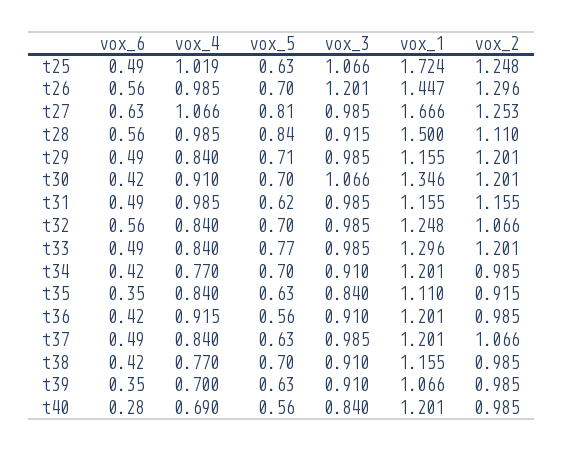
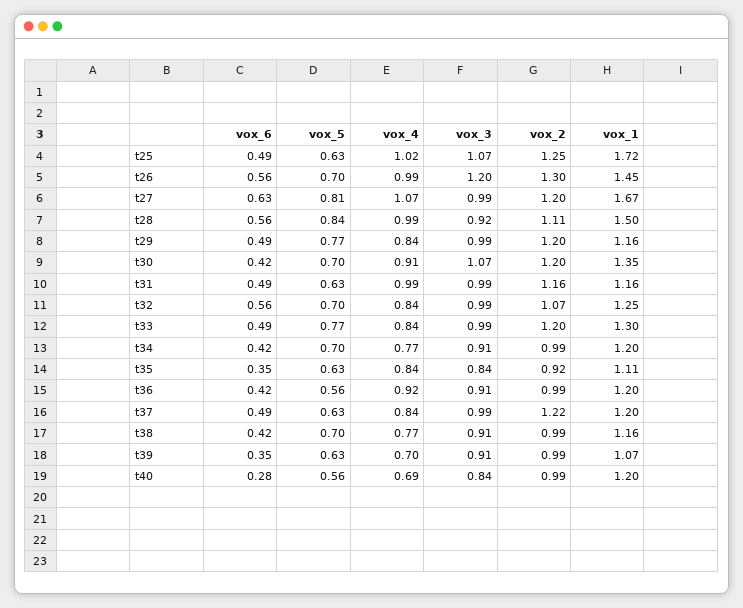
  {
    "vox_6": {
      "t25": 0.49,
      "t26": 0.56,
      "t27": 0.63,
      "t28": 0.56,
      "t29": 0.49,
      "t30": 0.42,
      "t31": 0.49,
      "t32": 0.56,
      "t33": 0.49,
      "t34": 0.42,
      "t35": 0.35,
      "t36": 0.42,
      "t37": 0.49,
      "t38": 0.42,
      "t39": 0.35,
      "t40": 0.28
    },
    "vox_4": {
      "t25": 1.019,
      "t26": 0.985,
      "t27": 1.066,
      "t28": 0.985,
      "t29": 0.84,
      "t30": 0.91,
      "t31": 0.985,
      "t32": 0.84,
      "t33": 0.84,
      "t34": 0.77,
      "t35": 0.84,
      "t36": 0.915,
      "t37": 0.84,
      "t38": 0.77,
      "t39": 0.7,
      "t40": 0.69
    },
    "vox_5": {
      "t25": 0.63,
      "t26": 0.7,
      "t27": 0.81,
      "t28": 0.84,
-     "t29": 0.71,
+     "t29": 0.77,
      "t30": 0.7,
-     "t31": 0.62,
+     "t31": 0.63,
      "t32": 0.7,
      "t33": 0.77,
      "t34": 0.7,
      "t35": 0.63,
      "t36": 0.56,
      "t37": 0.63,
      "t38": 0.7,
      "t39": 0.63,
      "t40": 0.56
    },
    "vox_3": {
      "t25": 1.066,
      "t26": 1.201,
      "t27": 0.985,
      "t28": 0.915,
      "t29": 0.985,
      "t30": 1.066,
      "t31": 0.985,
      "t32": 0.985,
      "t33": 0.985,
      "t34": 0.91,
      "t35": 0.84,
      "t36": 0.91,
      "t37": 0.985,
      "t38": 0.91,
      "t39": 0.91,
      "t40": 0.84
    },
    "vox_1": {
      "t25": 1.724,
      "t26": 1.447,
      "t27": 1.666,
      "t28": 1.5,
      "t29": 1.155,
      "t30": 1.346,
      "t31": 1.155,
      "t32": 1.248,
      "t33": 1.296,
      "t34": 1.201,
      "t35": 1.11,
      "t36": 1.201,
      "t37": 1.201,
      "t38": 1.155,
      "t39": 1.066,
      "t40": 1.201
    },
    "vox_2": {
      "t25": 1.248,
      "t26": 1.296,
-     "t27": 1.253,
+     "t27": 1.2,
      "t28": 1.11,
      "t29": 1.201,
      "t30": 1.201,
      "t31": 1.155,
      "t32": 1.066,
      "t33": 1.201,
      "t34": 0.985,
      "t35": 0.915,
      "t36": 0.985,
-     "t37": 1.066,
+     "t37": 1.22,
      "t38": 0.985,
      "t39": 0.985,
      "t40": 0.985
    }
  }

